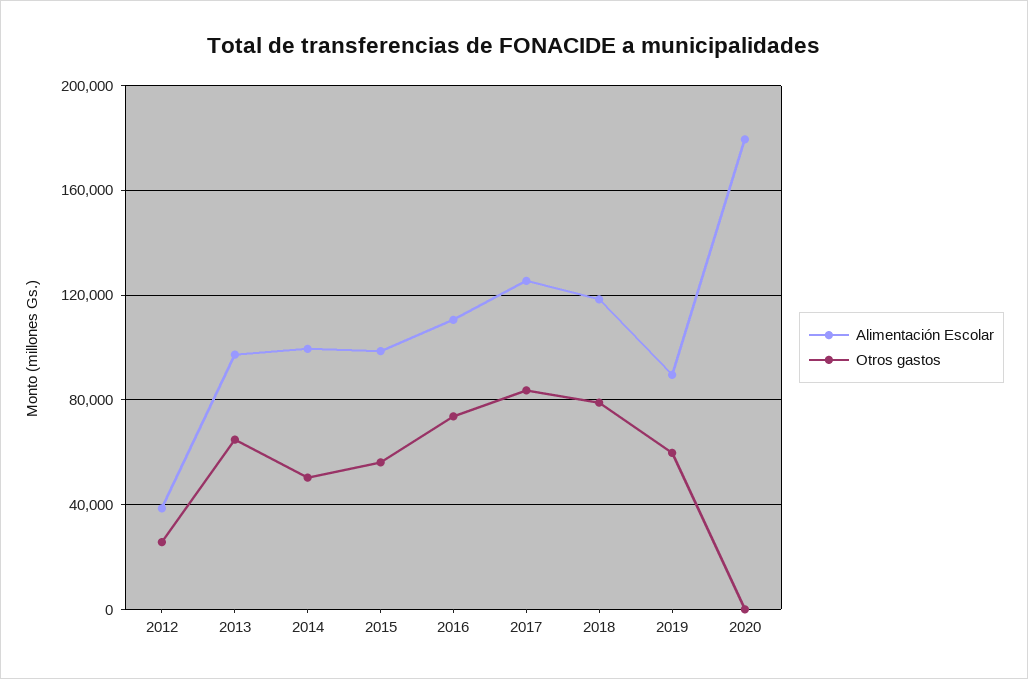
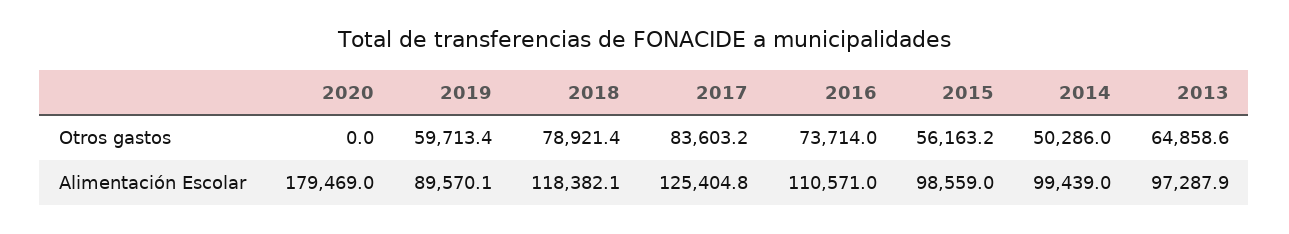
  {
    "Alimentación Escolar": {
-     "2012": 40000,
      "2013": 97287.9,
      "2014": 99439,
      "2015": 98559,
      "2016": 110571,
      "2017": 125404.8,
      "2018": 118382.1,
      "2019": 89570.1,
      "2020": 179469
    },
    "Otros gastos": {
-     "2012": 25000,
      "2013": 64858.6,
      "2014": 50286,
      "2015": 56163.2,
      "2016": 73714,
      "2017": 83603.2,
      "2018": 78921.4,
      "2019": 59713.4,
      "2020": 0
    }
  }

